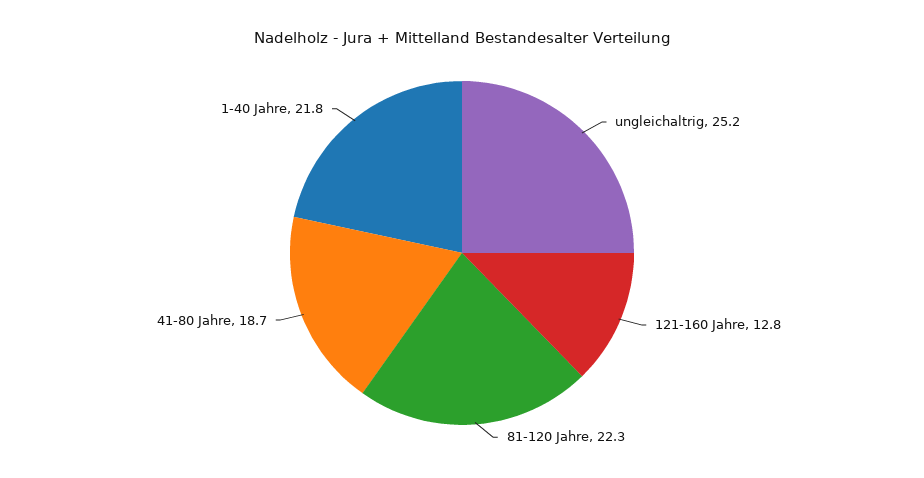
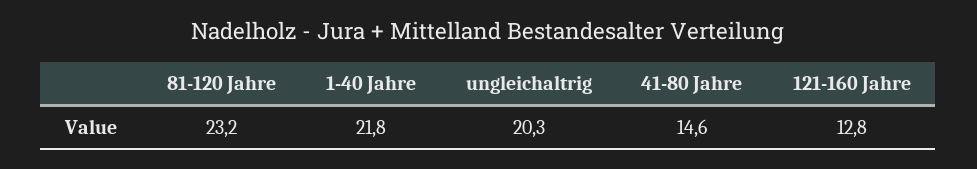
  {
-   "ungleichaltrig": 25.2,
+   "ungleichaltrig": 20.3,
    "121-160 Jahre": 12.8,
-   "81-120 Jahre": 22.3,
+   "81-120 Jahre": 23.2,
-   "41-80 Jahre": 18.7,
+   "41-80 Jahre": 14.6,
    "1-40 Jahre": 21.8
  }

